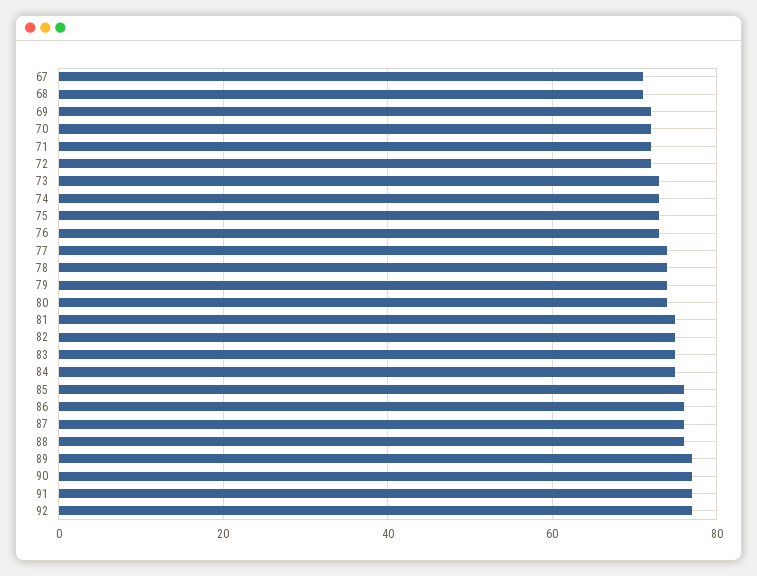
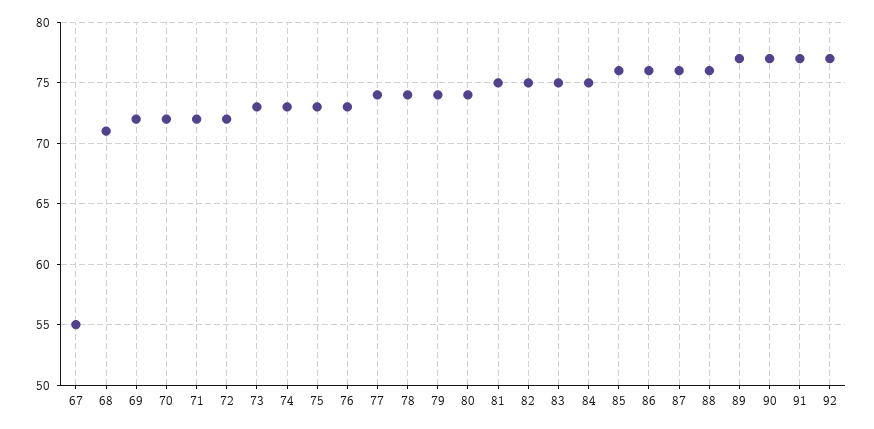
  {
-   "67": 70,
+   "67": 55,
    "68": 71,
    "69": 72,
    "70": 72,
    "71": 72,
    "72": 72,
    "73": 73,
    "74": 73,
    "75": 73,
    "76": 73,
    "77": 74,
    "78": 74,
    "79": 74,
    "80": 74,
    "81": 75,
    "82": 75,
    "83": 75,
    "84": 75,
    "85": 76,
    "86": 76,
    "87": 76,
    "88": 76,
    "89": 77,
    "90": 77,
    "91": 77,
    "92": 77
  }

